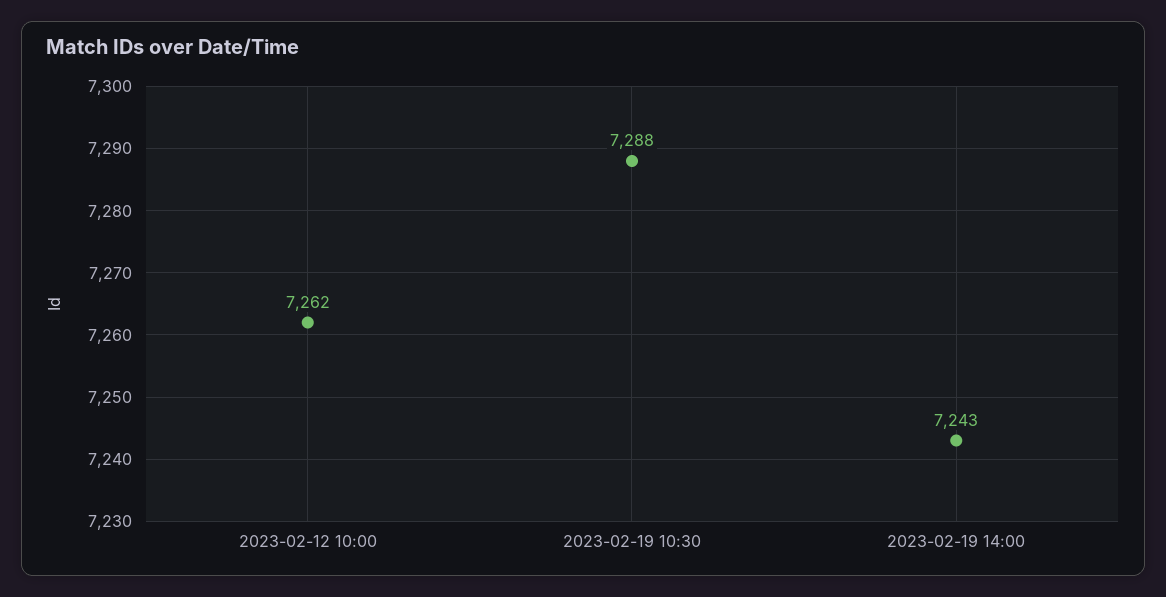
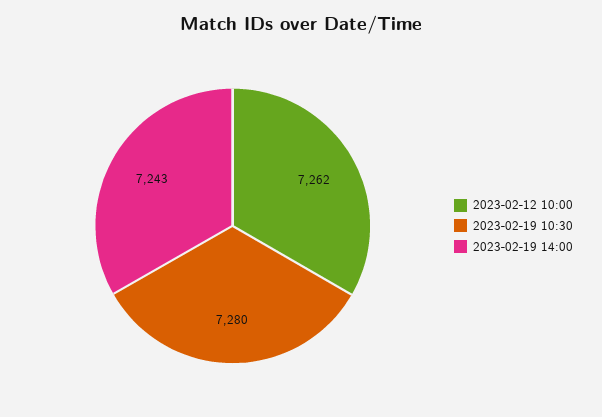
  {
    "2023-02-12 10:00": 7262,
-   "2023-02-19 10:30": 7288,
+   "2023-02-19 10:30": 7280,
    "2023-02-19 14:00": 7243
  }

